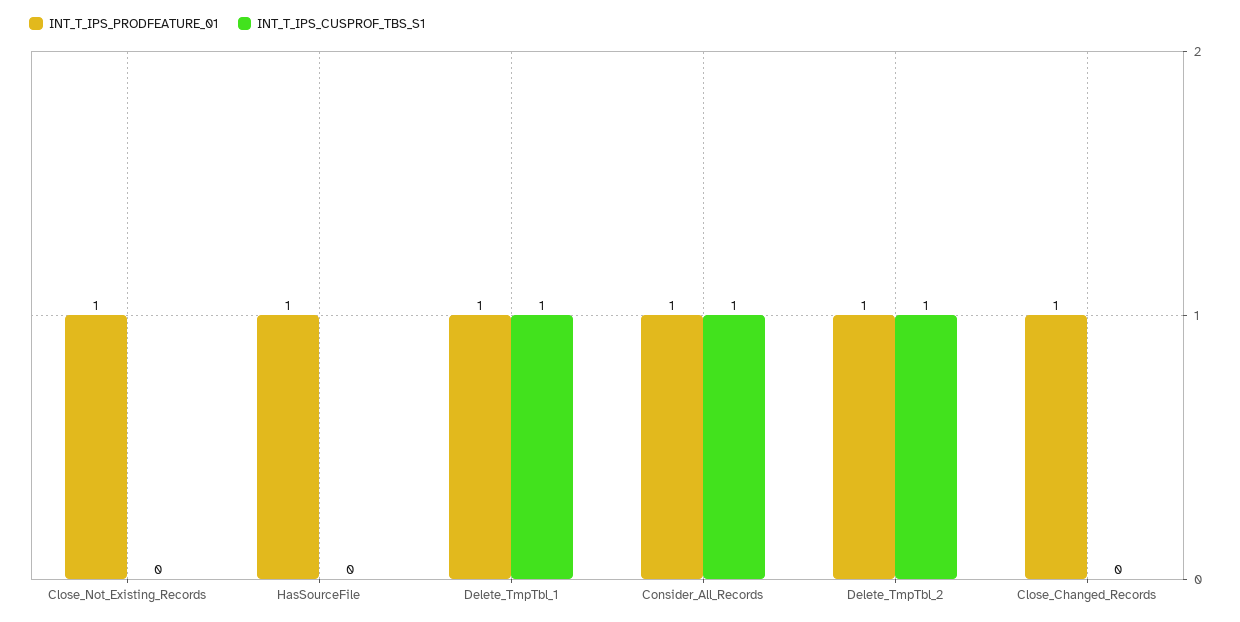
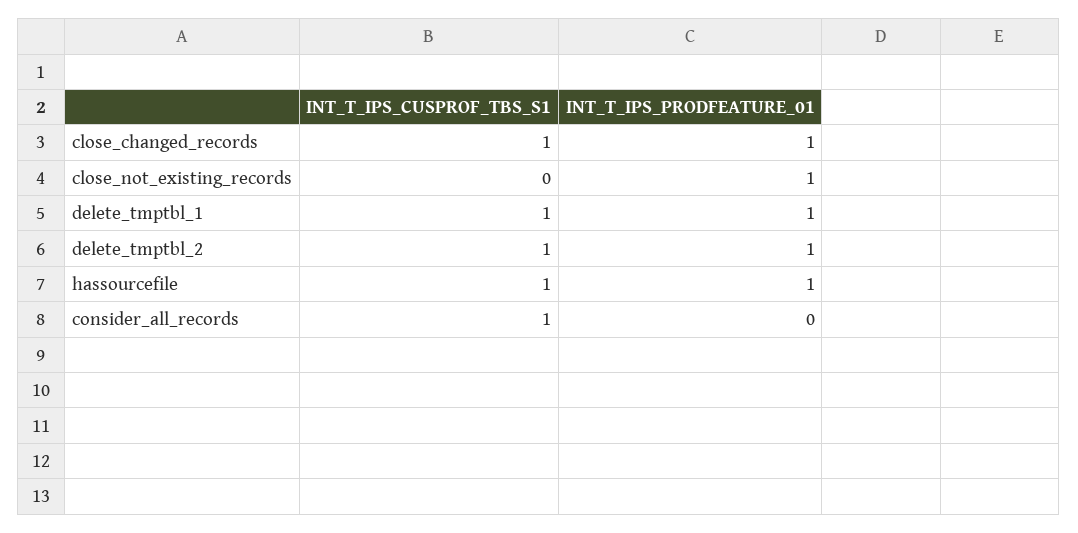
  {
    "INT_T_IPS_PRODFEATURE_01": {
      "Close_Not_Existing_Records": 1,
      "HasSourceFile": 1,
      "Delete_TmpTbl_1": 1,
-     "Consider_All_Records": 1,
+     "Consider_All_Records": 0,
      "Delete_TmpTbl_2": 1,
      "Close_Changed_Records": 1
    },
    "INT_T_IPS_CUSPROF_TBS_S1": {
      "Close_Not_Existing_Records": 0,
-     "HasSourceFile": 0,
+     "HasSourceFile": 1,
      "Delete_TmpTbl_1": 1,
      "Consider_All_Records": 1,
      "Delete_TmpTbl_2": 1,
-     "Close_Changed_Records": 0
+     "Close_Changed_Records": 1
    }
  }

